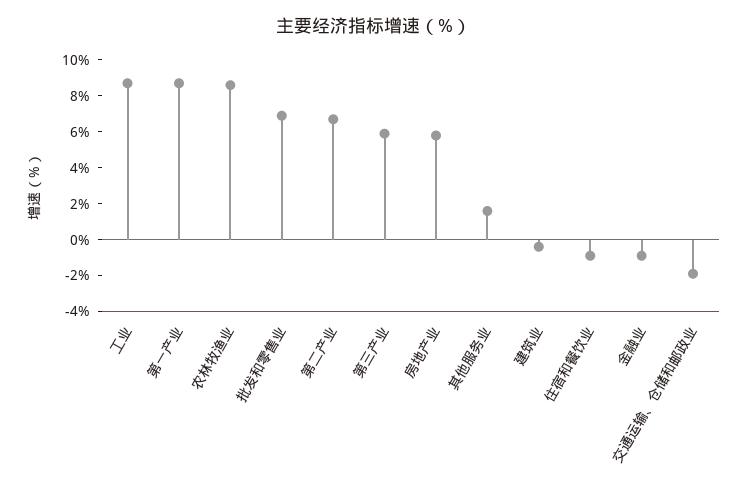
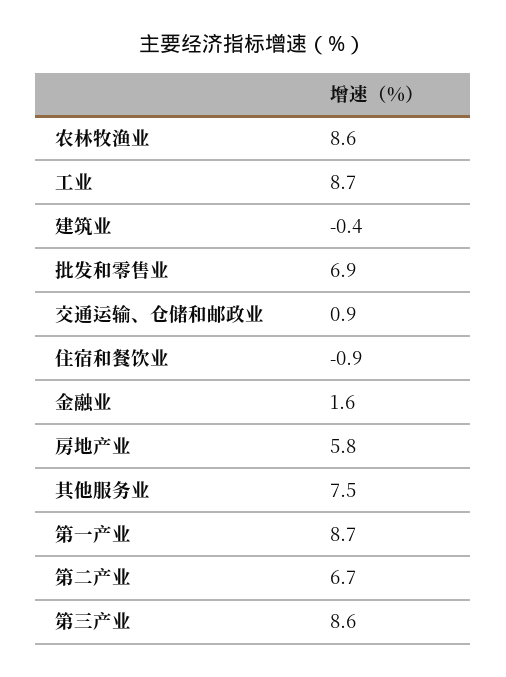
  {
    "工业": 8.7,
    "第一产业": 8.7,
    "农林牧渔业": 8.6,
    "批发和零售业": 6.9,
    "第二产业": 6.7,
-   "第三产业": 6,
+   "第三产业": 8.6,
    "房地产业": 5.8,
-   "其他服务业": 1.5,
+   "其他服务业": 7.5,
    "建筑业": -0.4,
    "住宿和餐饮业": -0.9,
-   "金融业": -1,
+   "金融业": 1.6,
-   "交通运输、仓储和邮政业": -2
+   "交通运输、仓储和邮政业": 0.9
  }

